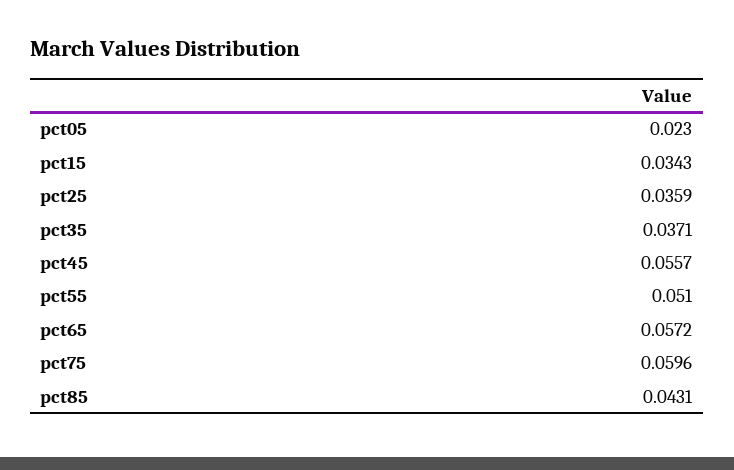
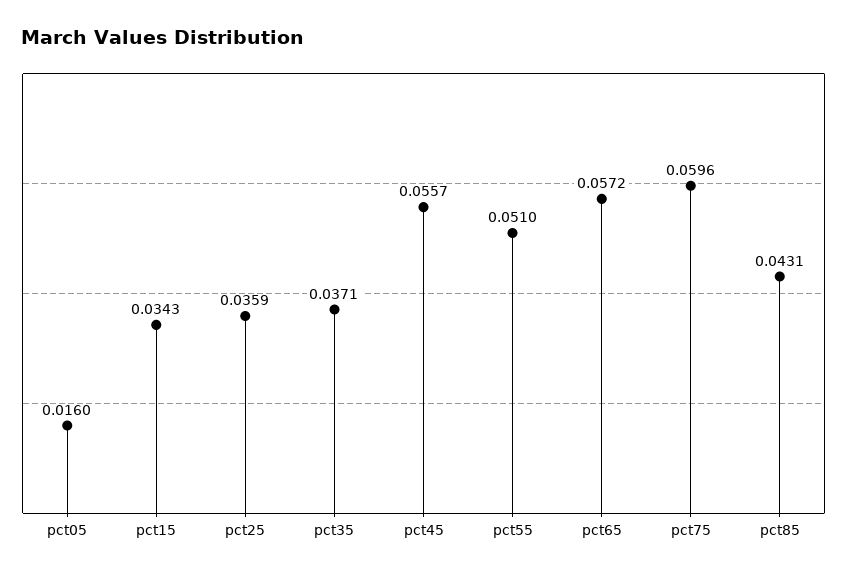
  {
-   "pct05": 0.023,
+   "pct05": 0.016,
    "pct15": 0.0343,
    "pct25": 0.0359,
    "pct35": 0.0371,
    "pct45": 0.0557,
    "pct55": 0.051,
    "pct65": 0.0572,
    "pct75": 0.0596,
    "pct85": 0.0431
  }

